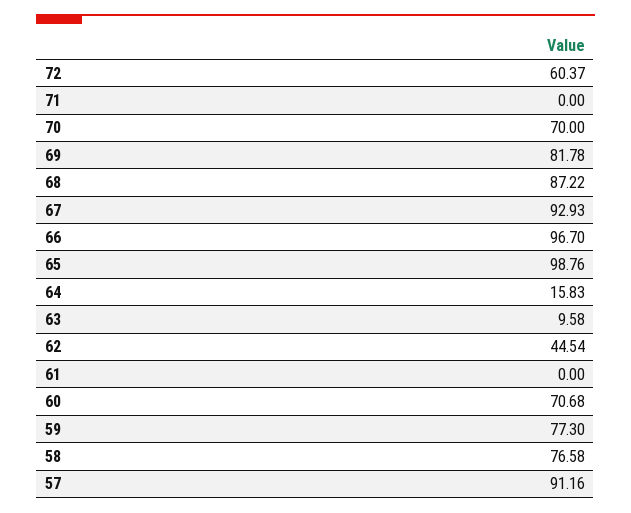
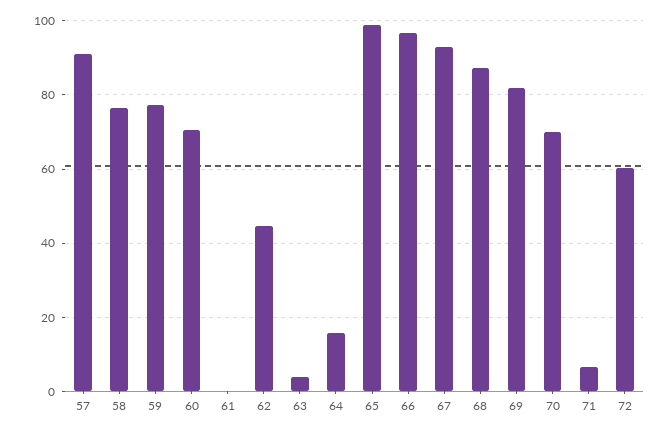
  {
    "72": 60.37,
-   "71": 0,
+   "71": 6,
    "70": 70,
    "69": 81.78,
    "68": 87.22,
    "67": 92.93,
    "66": 96.7,
    "65": 98.76,
    "64": 15.83,
-   "63": 9.58,
+   "63": 4,
    "62": 44.54,
    "61": 0,
    "60": 70.68,
    "59": 77.3,
    "58": 76.58,
    "57": 91.16
  }

